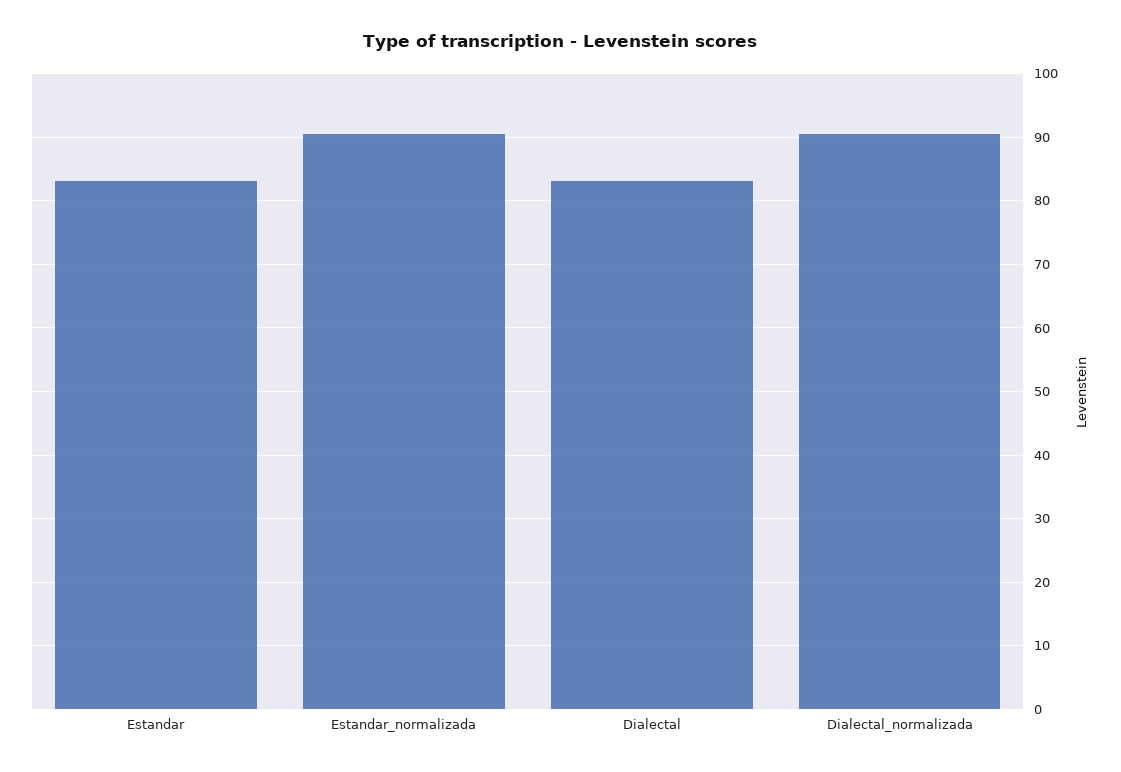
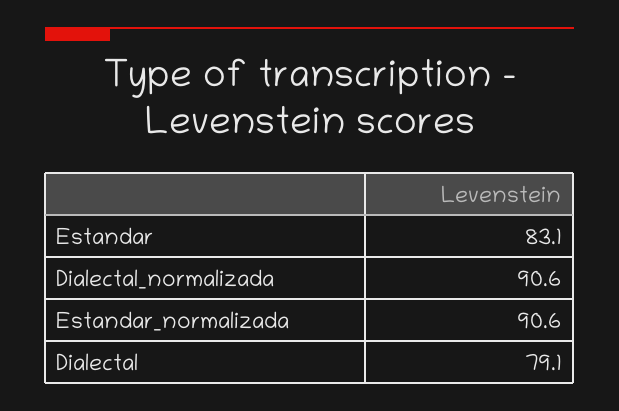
  {
    "Estandar": 83.1,
    "Estandar_normalizada": 90.6,
-   "Dialectal": 83,
+   "Dialectal": 79.1,
    "Dialectal_normalizada": 90.6
  }

